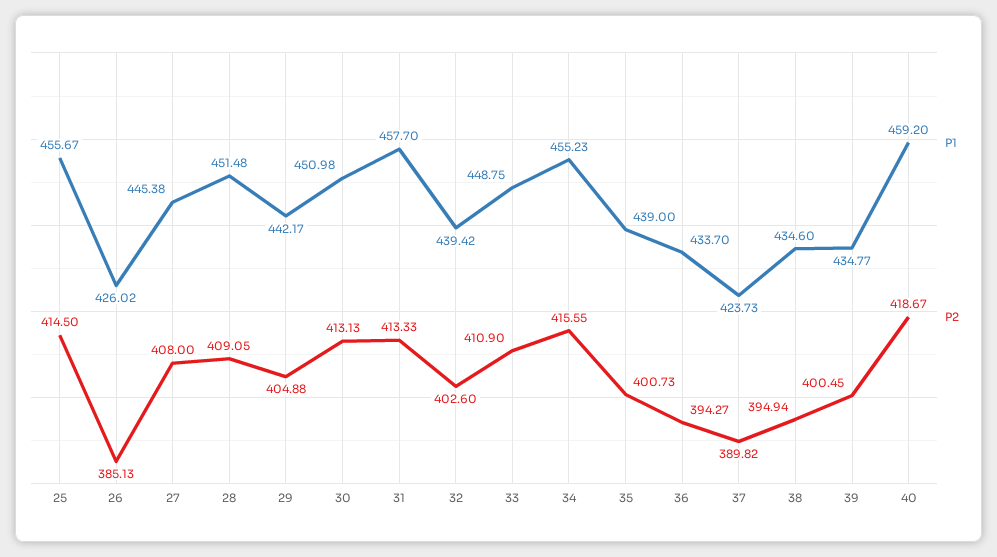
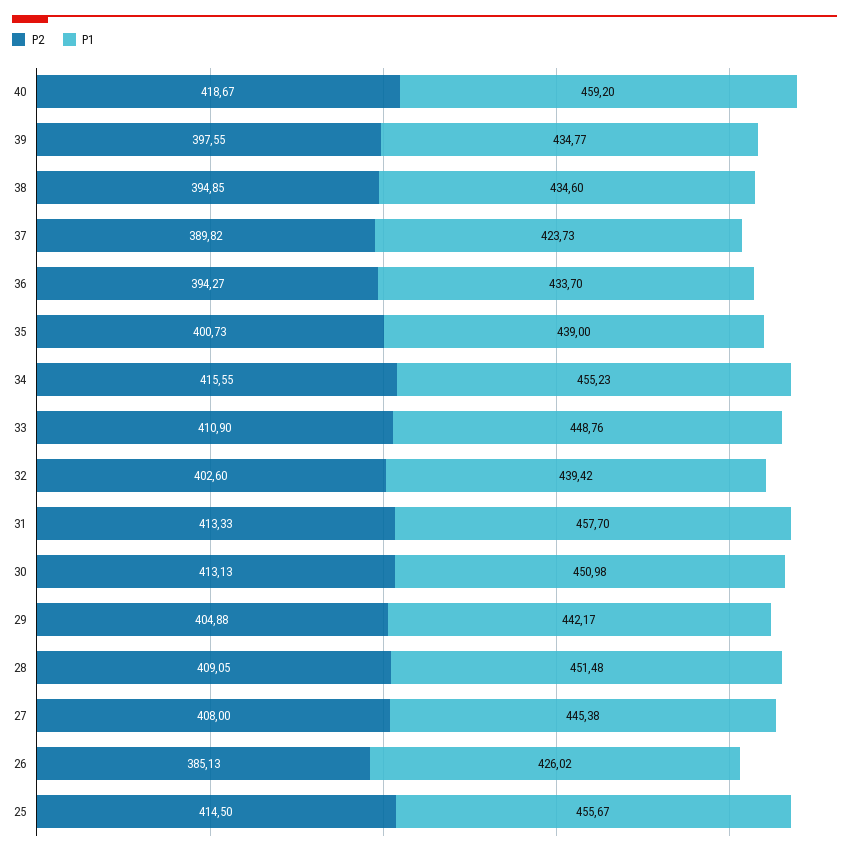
  {
    "P1": {
      "25": 455.67,
      "26": 426.02,
      "27": 445.38,
      "28": 451.48,
      "29": 442.17,
      "30": 450.98,
      "31": 457.7,
      "32": 439.42,
-     "33": 448.75,
+     "33": 448.76,
      "34": 455.23,
      "35": 439,
      "36": 433.7,
      "37": 423.73,
      "38": 434.6,
      "39": 434.77,
      "40": 459.2
    },
    "P2": {
      "25": 414.5,
      "26": 385.13,
      "27": 408,
      "28": 409.05,
      "29": 404.88,
      "30": 413.13,
      "31": 413.33,
      "32": 402.6,
      "33": 410.9,
      "34": 415.55,
      "35": 400.73,
      "36": 394.27,
      "37": 389.82,
-     "38": 394.94,
+     "38": 394.85,
-     "39": 400.45,
+     "39": 397.55,
      "40": 418.67
    }
  }

